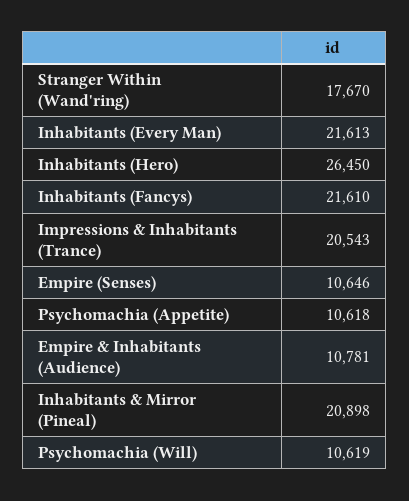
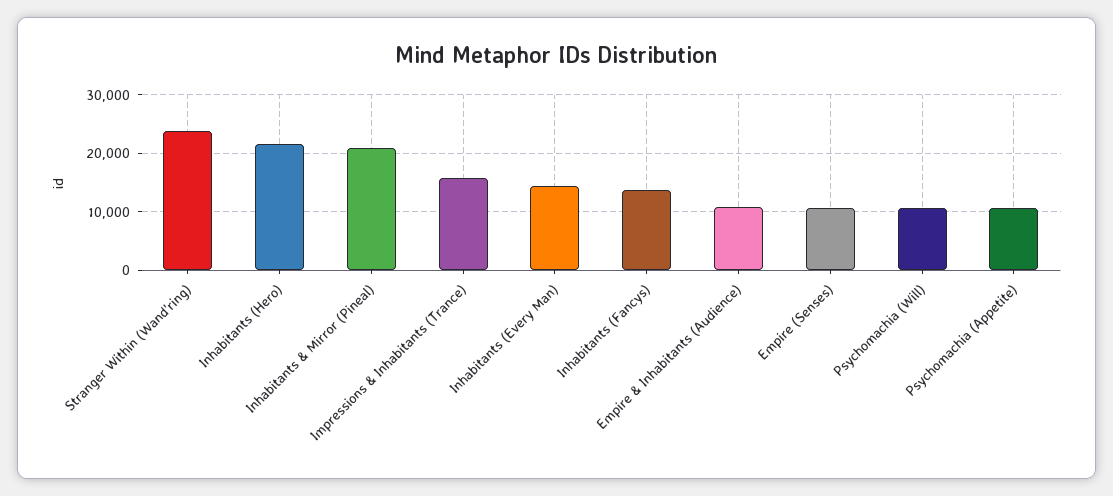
  {
-   "Stranger Within (Wand'ring)": 17670,
+   "Stranger Within (Wand'ring)": 24000,
-   "Inhabitants (Every Man)": 21613,
+   "Inhabitants (Every Man)": 14000,
-   "Inhabitants (Hero)": 26450,
+   "Inhabitants (Hero)": 22000,
-   "Inhabitants (Fancys)": 21610,
+   "Inhabitants (Fancys)": 14000,
-   "Impressions & Inhabitants (Trance)": 20543,
+   "Impressions & Inhabitants (Trance)": 16000,
    "Empire (Senses)": 10646,
    "Psychomachia (Appetite)": 10618,
    "Empire & Inhabitants (Audience)": 10781,
    "Inhabitants & Mirror (Pineal)": 20898,
    "Psychomachia (Will)": 10619
  }

